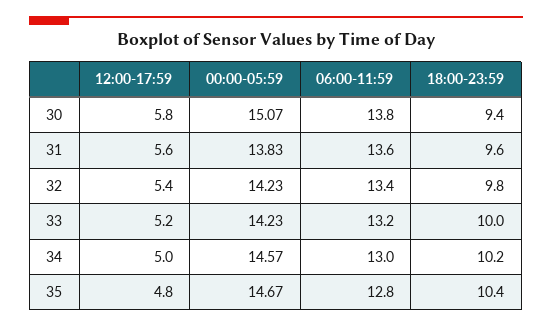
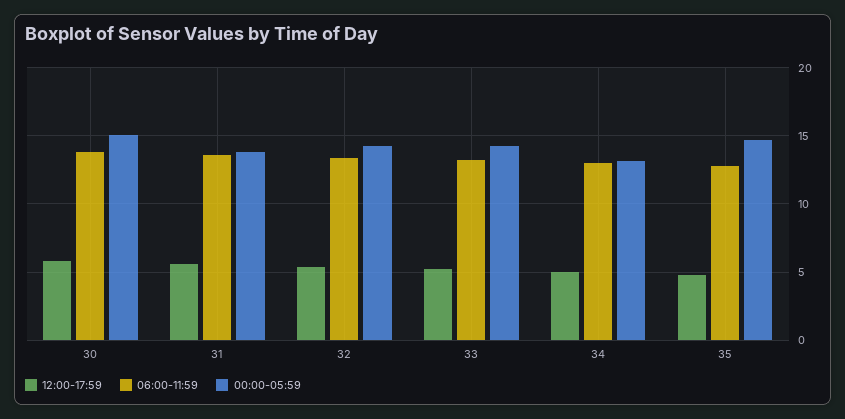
  {
    "12:00-17:59": {
      "30": 5.8,
      "31": 5.6,
      "32": 5.4,
      "33": 5.2,
      "34": 5,
      "35": 4.8
    },
    "00:00-05:59": {
      "30": 15.07,
      "31": 13.83,
      "32": 14.23,
      "33": 14.23,
-     "34": 14.57,
+     "34": 13,
      "35": 14.67
    },
    "06:00-11:59": {
      "30": 13.8,
      "31": 13.6,
      "32": 13.4,
      "33": 13.2,
      "34": 13,
      "35": 12.8
-   },
+   }
-   "18:00-23:59": {
-     "30": 9.4,
-     "31": 9.6,
-     "32": 9.8,
-     "33": 10,
-     "34": 10.2,
-     "35": 10.4
-   }
  }

